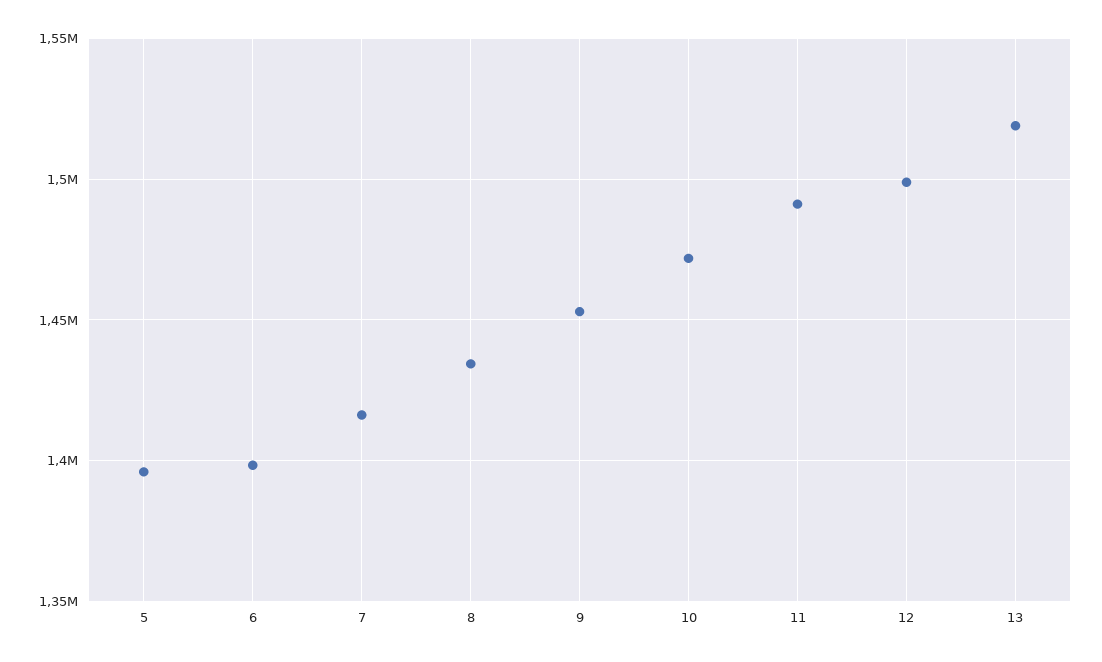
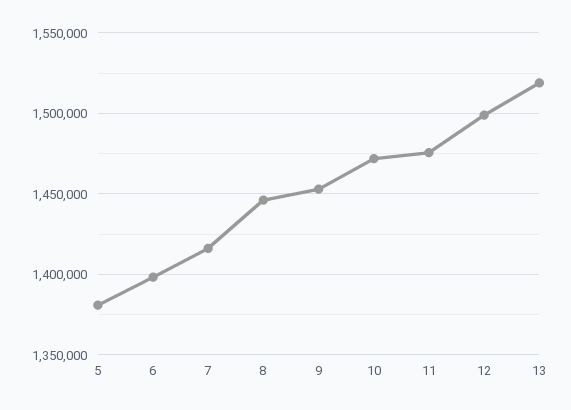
  {
-   "5": 1395000,
+   "5": 1380000,
    "6": 1400000,
    "7": 1415000,
-   "8": 1435000,
+   "8": 1445000,
    "9": 1455000,
    "10": 1470000,
-   "11": 1490000,
+   "11": 1475000,
    "12": 1500000,
    "13": 1520000
  }

